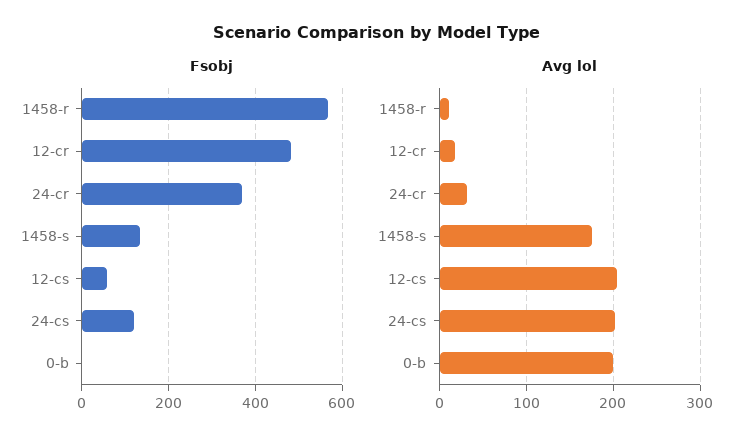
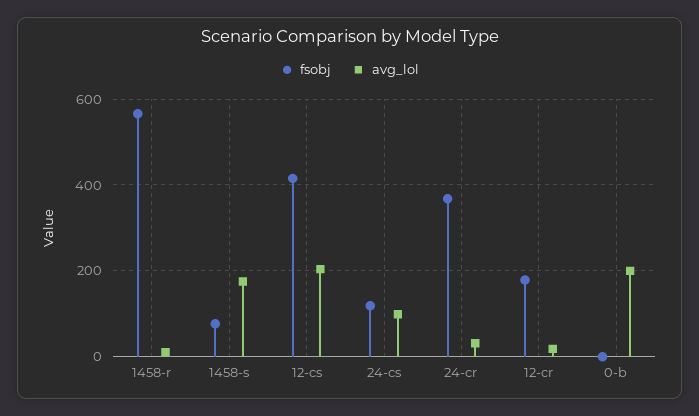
  {
    "Fsobj": {
      "1458-r": 560,
-     "12-cr": 480,
+     "12-cr": 180,
      "24-cr": 360,
-     "1458-s": 140,
+     "1458-s": 80,
-     "12-cs": 60,
+     "12-cs": 420,
      "24-cs": 120,
      "0-b": 0
    },
    "Avg lol": {
      "1458-r": 10,
      "12-cr": 20,
      "24-cr": 30,
      "1458-s": 180,
      "12-cs": 200,
-     "24-cs": 200,
+     "24-cs": 100,
      "0-b": 200
    }
  }

